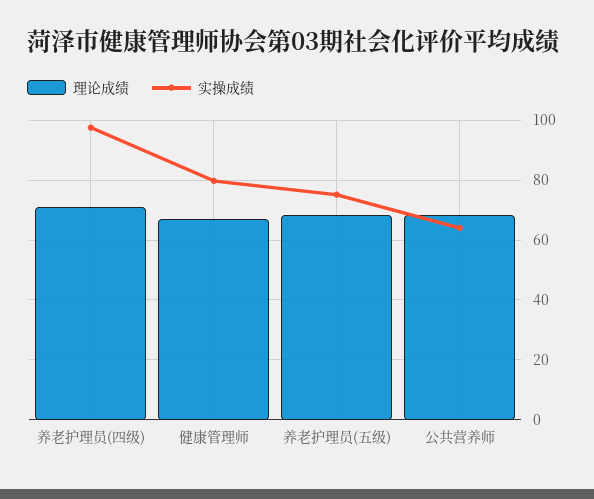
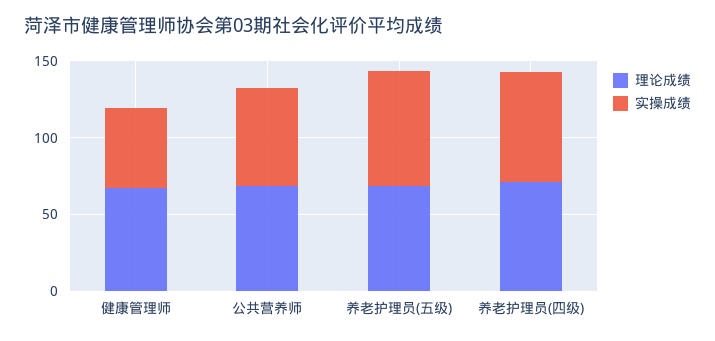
  {
    "理论成绩": {
      "养老护理员(四级)": 70,
      "健康管理师": 67.5,
      "养老护理员(五级)": 67.5,
      "公共营养师": 67.5
    },
    "实操成绩": {
-     "养老护理员(四级)": 97.5,
+     "养老护理员(四级)": 70,
-     "健康管理师": 80,
+     "健康管理师": 50,
      "养老护理员(五级)": 75,
      "公共营养师": 65
    }
  }

